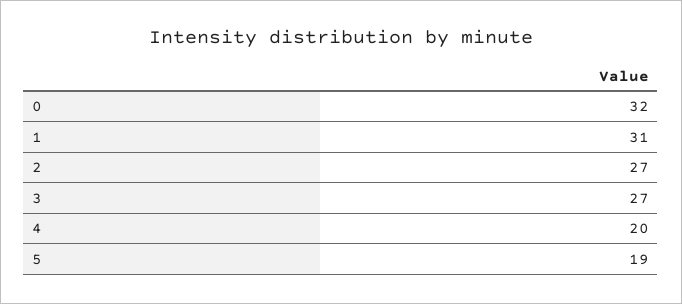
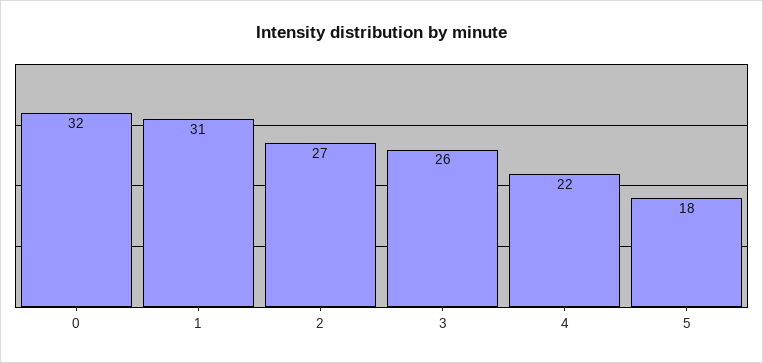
  {
    "0": 32,
    "1": 31,
    "2": 27,
-   "3": 27,
+   "3": 26,
-   "4": 20,
+   "4": 22,
-   "5": 19
+   "5": 18
  }

